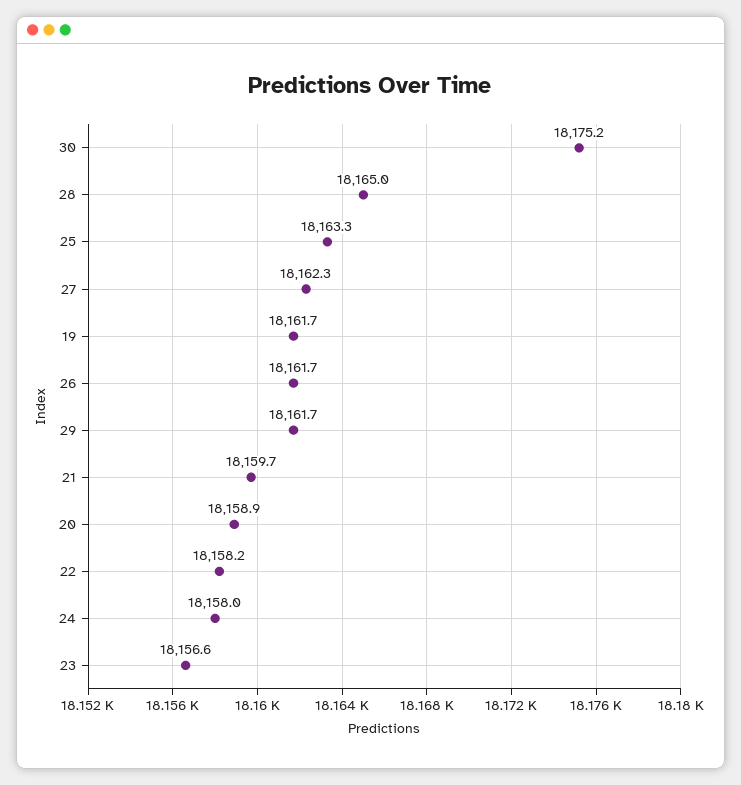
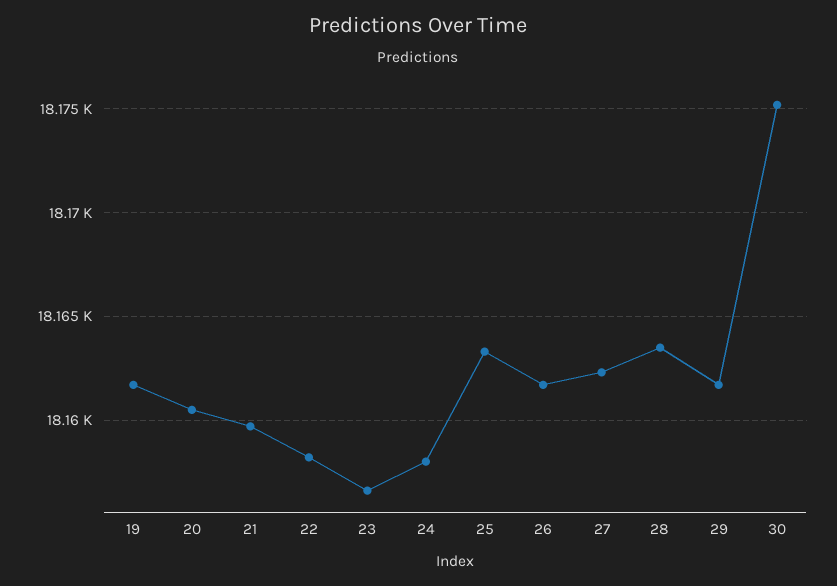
  {
    "30": 18175.2,
-   "28": 18165,
+   "28": 18163.5,
    "25": 18163.3,
    "27": 18162.3,
    "19": 18161.7,
    "26": 18161.7,
    "29": 18161.7,
    "21": 18159.7,
-   "20": 18158.9,
+   "20": 18160.5,
    "22": 18158.2,
    "24": 18158,
    "23": 18156.6
  }

